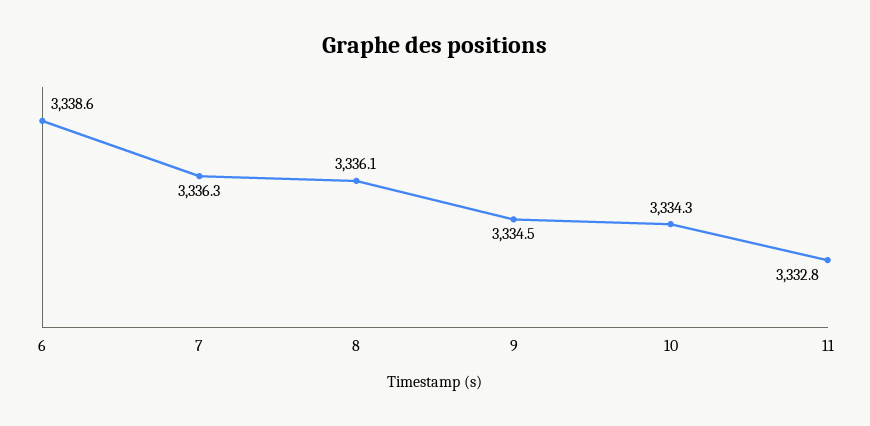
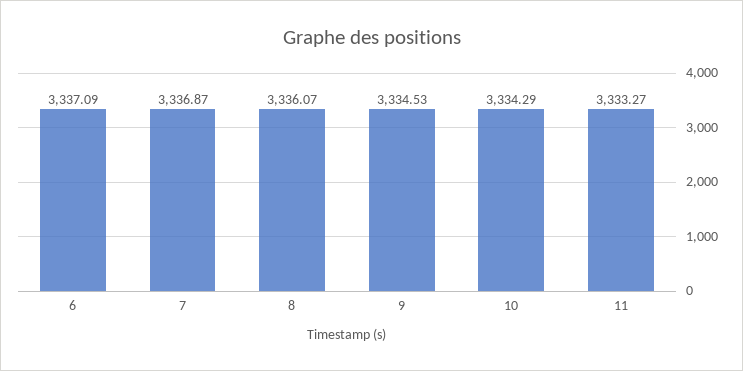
  {
-   "6": 3338.6,
+   "6": 3337.09,
-   "7": 3336.3,
+   "7": 3336.87,
    "8": 3336.07,
    "9": 3334.53,
    "10": 3334.29,
-   "11": 3332.8
+   "11": 3333.27
  }

